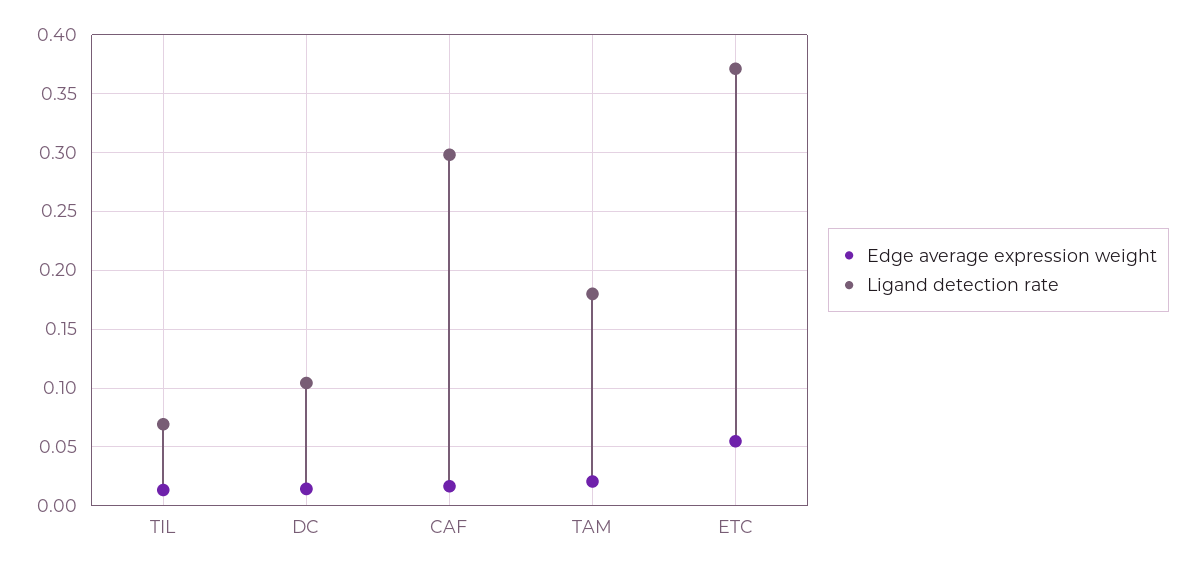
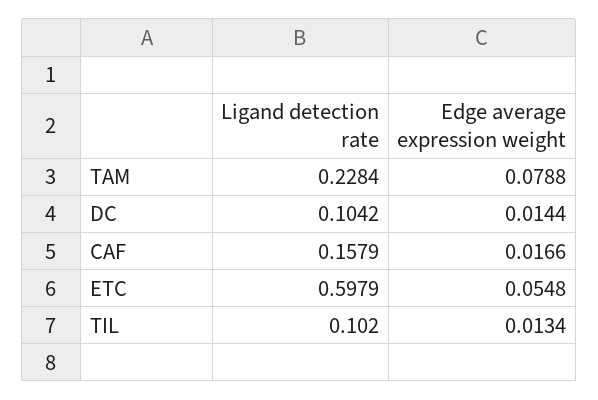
  {
    "Edge average expression weight": {
      "TIL": 0.0134,
      "DC": 0.0144,
      "CAF": 0.0166,
-     "TAM": 0.02,
+     "TAM": 0.0788,
      "ETC": 0.0548
    },
    "Ligand detection rate": {
-     "TIL": 0.07,
+     "TIL": 0.102,
      "DC": 0.1042,
-     "CAF": 0.3,
+     "CAF": 0.1579,
-     "TAM": 0.18,
+     "TAM": 0.2284,
-     "ETC": 0.37
+     "ETC": 0.5979
    }
  }

